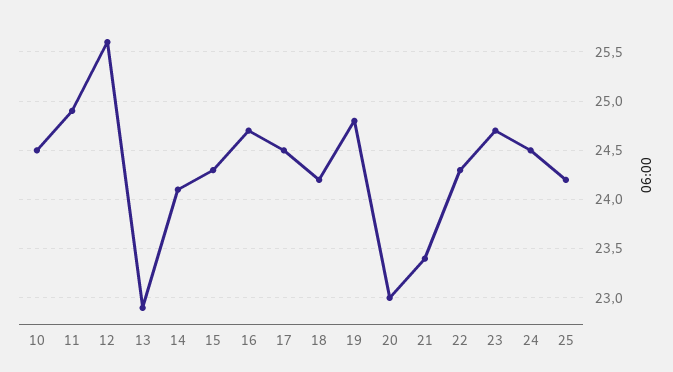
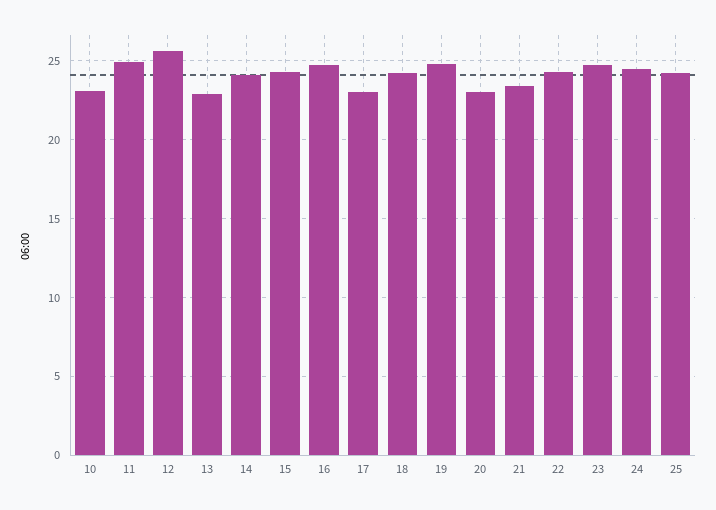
  {
-   "10": 24.5,
+   "10": 23,
    "11": 24.9,
    "12": 25.6,
    "13": 22.9,
    "14": 24.1,
    "15": 24.3,
    "16": 24.7,
-   "17": 24.5,
+   "17": 23,
    "18": 24.2,
    "19": 24.8,
    "20": 23,
    "21": 23.4,
    "22": 24.3,
    "23": 24.7,
    "24": 24.5,
    "25": 24.2
  }

